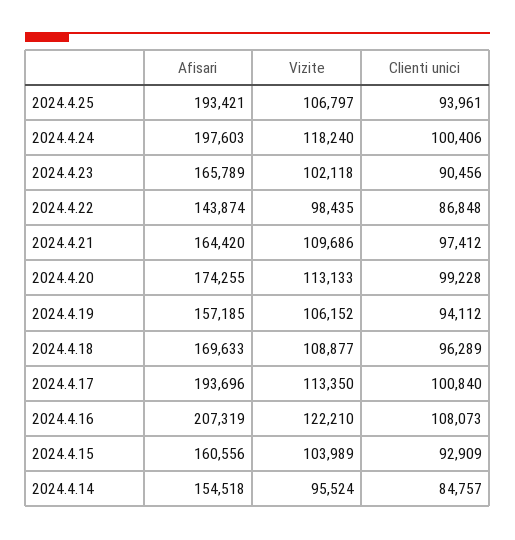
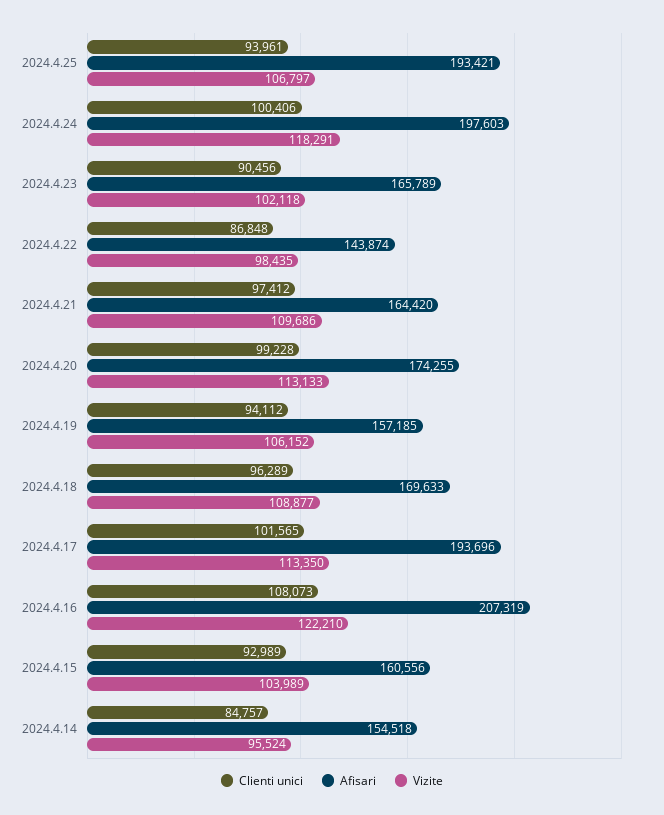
  {
    "Afisari": {
      "2024.4.25": 193421,
      "2024.4.24": 197603,
      "2024.4.23": 165789,
      "2024.4.22": 143874,
      "2024.4.21": 164420,
      "2024.4.20": 174255,
      "2024.4.19": 157185,
      "2024.4.18": 169633,
      "2024.4.17": 193696,
      "2024.4.16": 207319,
      "2024.4.15": 160556,
      "2024.4.14": 154518
    },
    "Vizite": {
      "2024.4.25": 106797,
-     "2024.4.24": 118240,
+     "2024.4.24": 118291,
      "2024.4.23": 102118,
      "2024.4.22": 98435,
      "2024.4.21": 109686,
      "2024.4.20": 113133,
      "2024.4.19": 106152,
      "2024.4.18": 108877,
      "2024.4.17": 113350,
      "2024.4.16": 122210,
      "2024.4.15": 103989,
      "2024.4.14": 95524
    },
    "Clienti unici": {
      "2024.4.25": 93961,
      "2024.4.24": 100406,
      "2024.4.23": 90456,
      "2024.4.22": 86848,
      "2024.4.21": 97412,
      "2024.4.20": 99228,
      "2024.4.19": 94112,
      "2024.4.18": 96289,
-     "2024.4.17": 100840,
+     "2024.4.17": 101565,
      "2024.4.16": 108073,
-     "2024.4.15": 92909,
+     "2024.4.15": 92989,
      "2024.4.14": 84757
    }
  }

